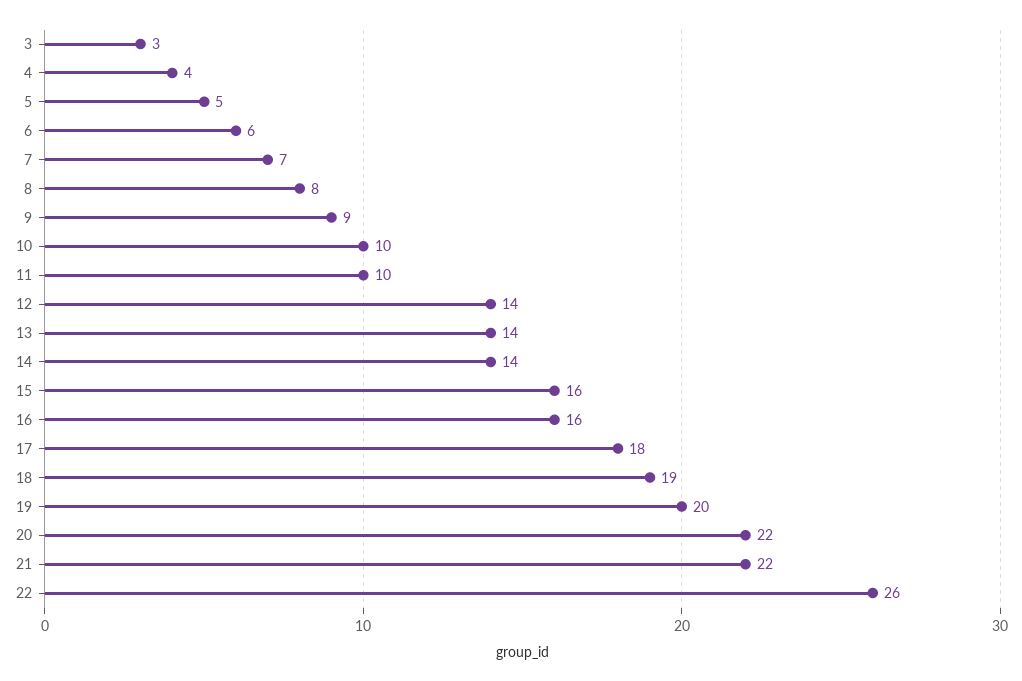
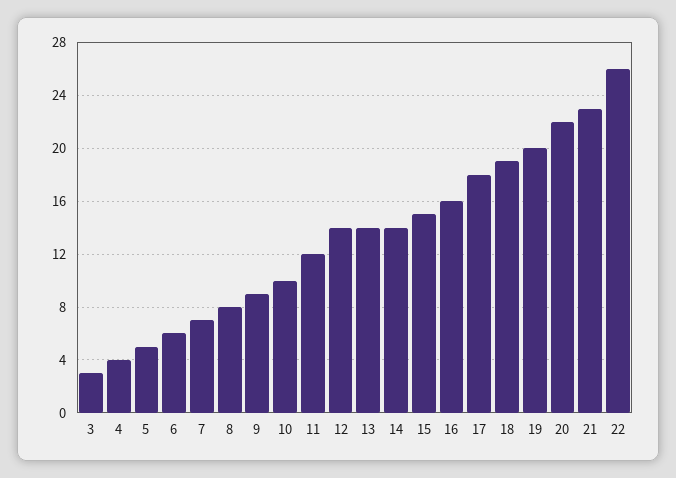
  {
    "3": 3,
    "4": 4,
    "5": 5,
    "6": 6,
    "7": 7,
    "8": 8,
    "9": 9,
    "10": 10,
-   "11": 10,
+   "11": 12,
    "12": 14,
    "13": 14,
    "14": 14,
-   "15": 16,
+   "15": 15,
    "16": 16,
    "17": 18,
    "18": 19,
    "19": 20,
    "20": 22,
-   "21": 22,
+   "21": 23,
    "22": 26
  }

